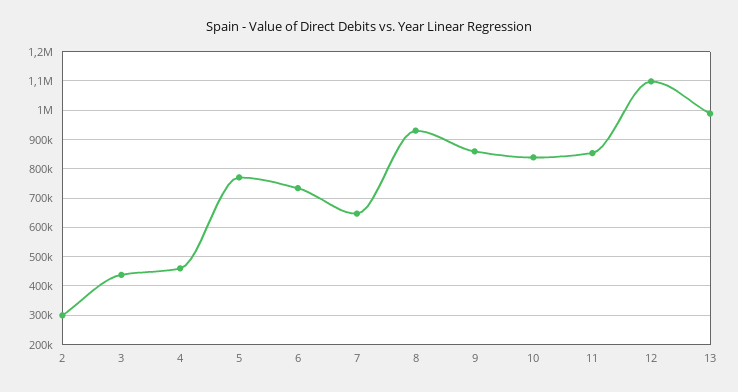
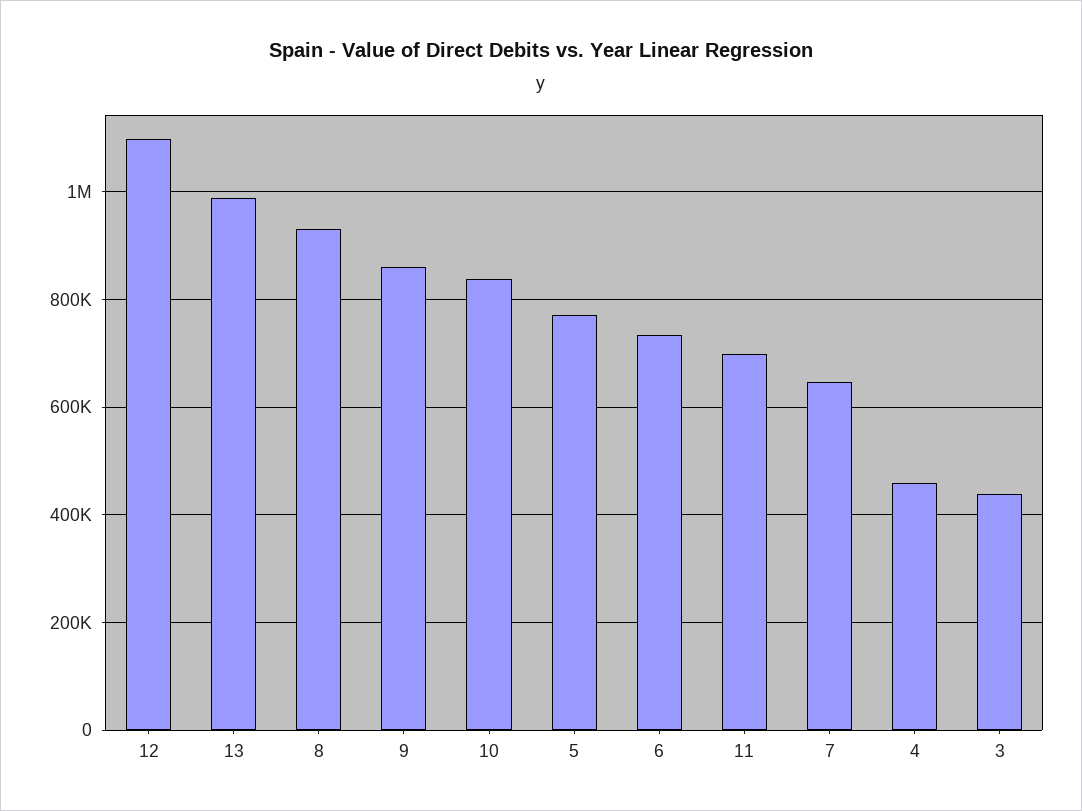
  {
-   "2": 300000,
    "3": 440000,
    "4": 460000,
    "5": 780000,
    "6": 740000,
    "7": 640000,
    "8": 940000,
    "9": 860000,
    "10": 840000,
-   "11": 850000,
+   "11": 700000,
    "12": 1100000,
    "13": 980000
  }

